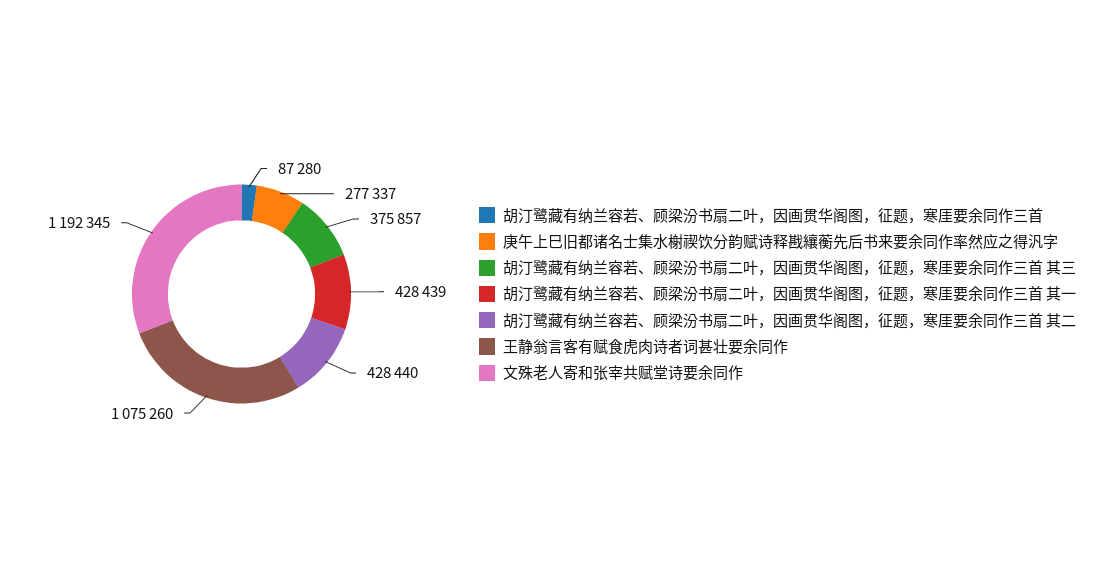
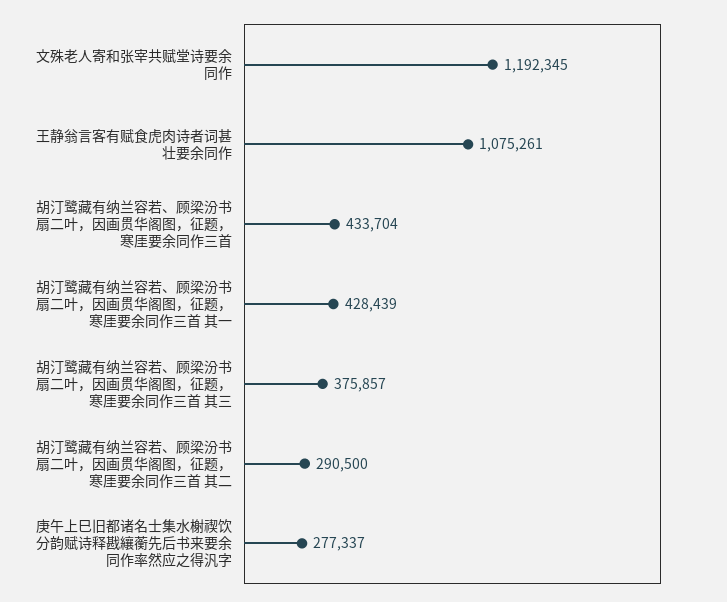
  {
-   "胡汀鹭藏有纳兰容若、顾梁汾书扇二叶，因画贯华阁图，征题，寒厓要余同作三首": 87280,
+   "胡汀鹭藏有纳兰容若、顾梁汾书扇二叶，因画贯华阁图，征题，寒厓要余同作三首": 433704,
    "庚午上巳旧都诸名士集水榭禊饮分韵赋诗释戡纕蘅先后书来要余同作率然应之得汎字": 277337,
    "胡汀鹭藏有纳兰容若、顾梁汾书扇二叶，因画贯华阁图，征题，寒厓要余同作三首 其三": 375857,
    "胡汀鹭藏有纳兰容若、顾梁汾书扇二叶，因画贯华阁图，征题，寒厓要余同作三首 其一": 428439,
-   "胡汀鹭藏有纳兰容若、顾梁汾书扇二叶，因画贯华阁图，征题，寒厓要余同作三首 其二": 428440,
+   "胡汀鹭藏有纳兰容若、顾梁汾书扇二叶，因画贯华阁图，征题，寒厓要余同作三首 其二": 290500,
-   "王静翁言客有赋食虎肉诗者词甚壮要余同作": 1075260,
+   "王静翁言客有赋食虎肉诗者词甚壮要余同作": 1075261,
    "文殊老人寄和张宰共赋堂诗要余同作": 1192345
  }

